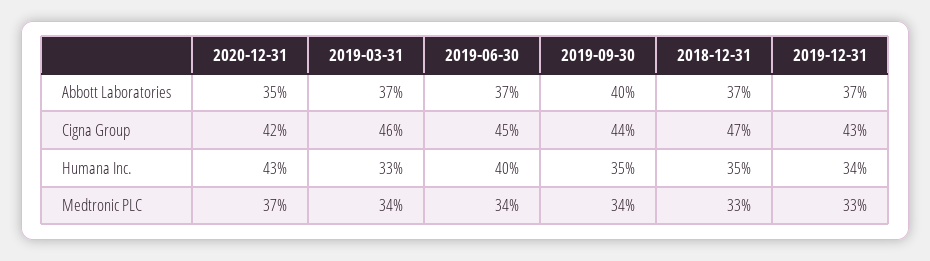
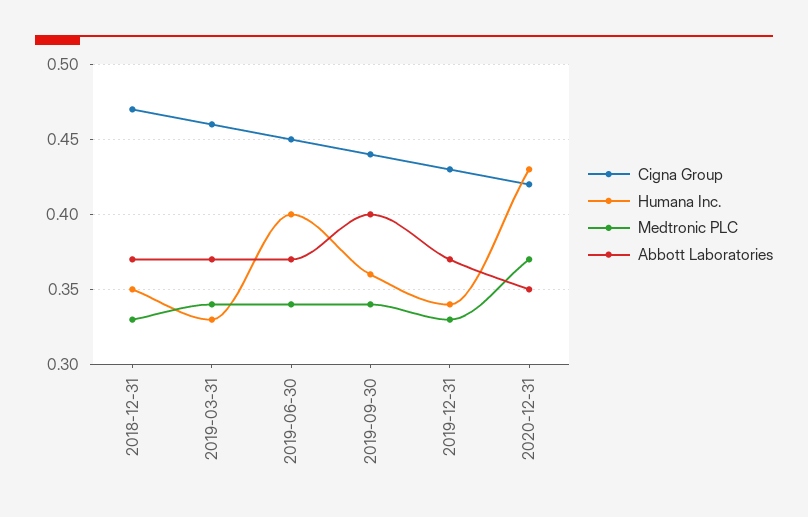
  {
    "Abbott Laboratories": {
      "2020-12-31": 0.35,
      "2019-03-31": 0.37,
      "2019-06-30": 0.37,
      "2019-09-30": 0.4,
      "2018-12-31": 0.37,
      "2019-12-31": 0.37
    },
    "Cigna Group": {
      "2020-12-31": 0.42,
      "2019-03-31": 0.46,
      "2019-06-30": 0.45,
      "2019-09-30": 0.44,
      "2018-12-31": 0.47,
      "2019-12-31": 0.43
    },
    "Humana Inc.": {
      "2020-12-31": 0.43,
      "2019-03-31": 0.33,
      "2019-06-30": 0.4,
-     "2019-09-30": 0.35,
+     "2019-09-30": 0.36,
      "2018-12-31": 0.35,
      "2019-12-31": 0.34
    },
    "Medtronic PLC": {
      "2020-12-31": 0.37,
      "2019-03-31": 0.34,
      "2019-06-30": 0.34,
      "2019-09-30": 0.34,
      "2018-12-31": 0.33,
      "2019-12-31": 0.33
    }
  }

